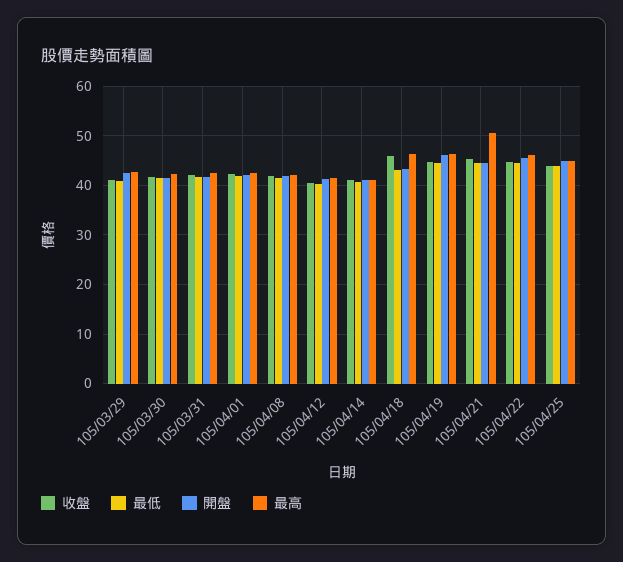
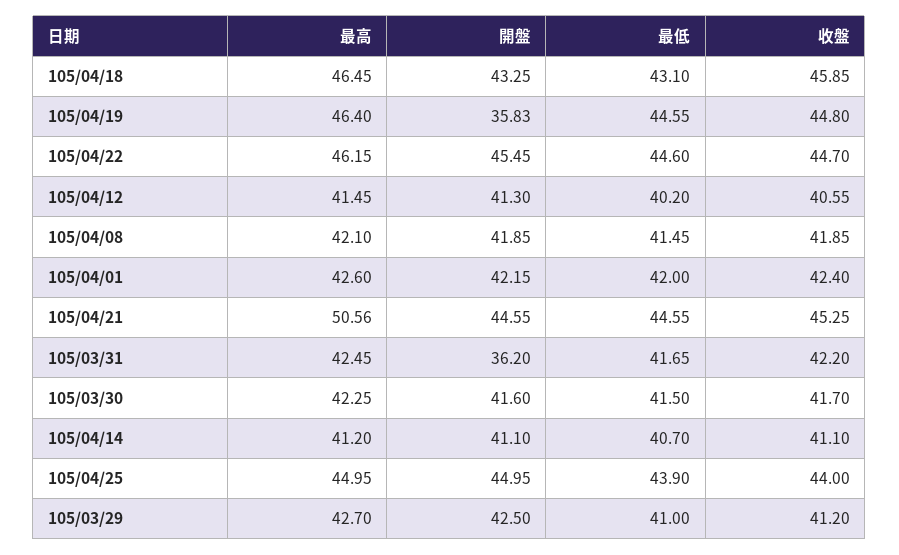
  {
    "收盤": {
      "105/03/29": 41.2,
      "105/03/30": 41.7,
      "105/03/31": 42.2,
      "105/04/01": 42.4,
      "105/04/08": 41.85,
      "105/04/12": 40.55,
      "105/04/14": 41.1,
      "105/04/18": 45.85,
      "105/04/19": 44.8,
      "105/04/21": 45.25,
      "105/04/22": 44.7,
      "105/04/25": 44
    },
    "最低": {
      "105/03/29": 41,
      "105/03/30": 41.5,
      "105/03/31": 41.65,
      "105/04/01": 42,
      "105/04/08": 41.45,
      "105/04/12": 40.2,
      "105/04/14": 40.7,
      "105/04/18": 43.1,
      "105/04/19": 44.55,
      "105/04/21": 44.55,
      "105/04/22": 44.6,
      "105/04/25": 43.9
    },
    "開盤": {
      "105/03/29": 42.5,
      "105/03/30": 41.6,
-     "105/03/31": 42,
+     "105/03/31": 36.2,
      "105/04/01": 42.15,
      "105/04/08": 41.85,
      "105/04/12": 41.3,
      "105/04/14": 41.1,
      "105/04/18": 43.25,
-     "105/04/19": 46,
+     "105/04/19": 35.83,
      "105/04/21": 44.55,
      "105/04/22": 45.45,
      "105/04/25": 44.95
    },
    "最高": {
      "105/03/29": 42.7,
      "105/03/30": 42.25,
      "105/03/31": 42.45,
      "105/04/01": 42.6,
      "105/04/08": 42.1,
      "105/04/12": 41.45,
      "105/04/14": 41.2,
      "105/04/18": 46.45,
      "105/04/19": 46.4,
      "105/04/21": 50.56,
      "105/04/22": 46.15,
      "105/04/25": 44.95
    }
  }

